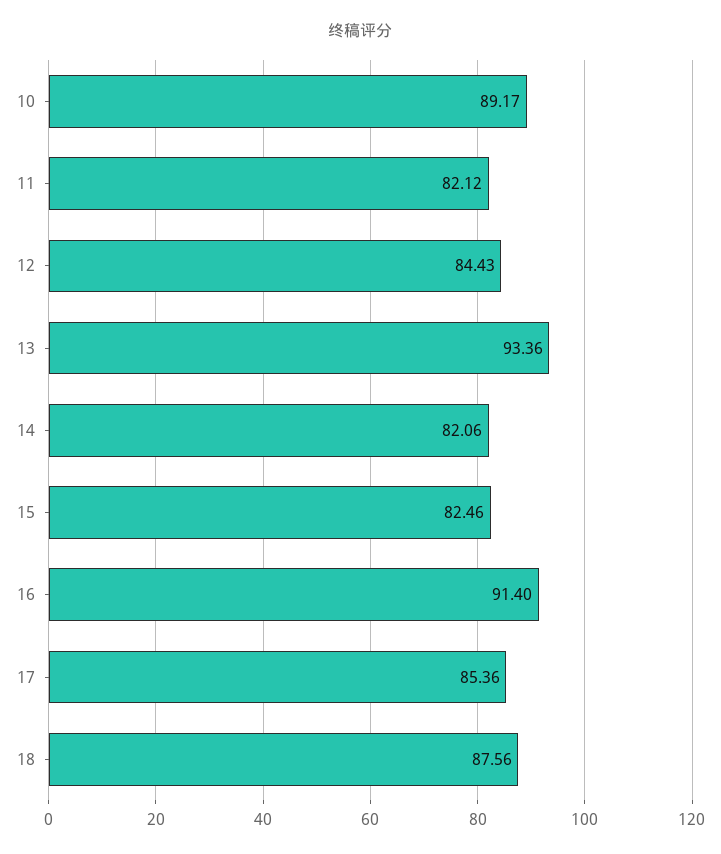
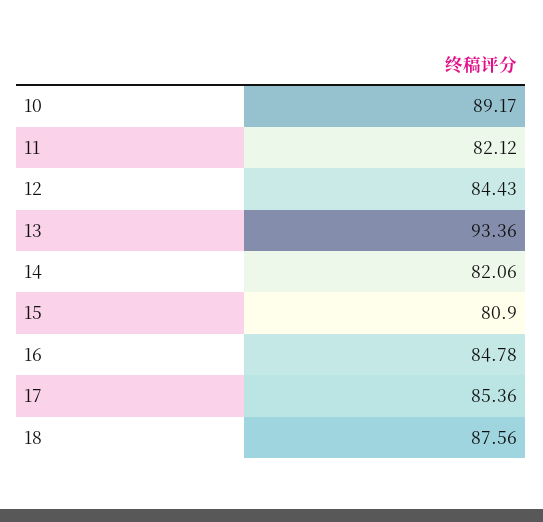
  {
    "10": 89.17,
    "11": 82.12,
    "12": 84.43,
    "13": 93.36,
    "14": 82.06,
-   "15": 82.46,
+   "15": 80.9,
-   "16": 91.4,
+   "16": 84.78,
    "17": 85.36,
    "18": 87.56
  }

